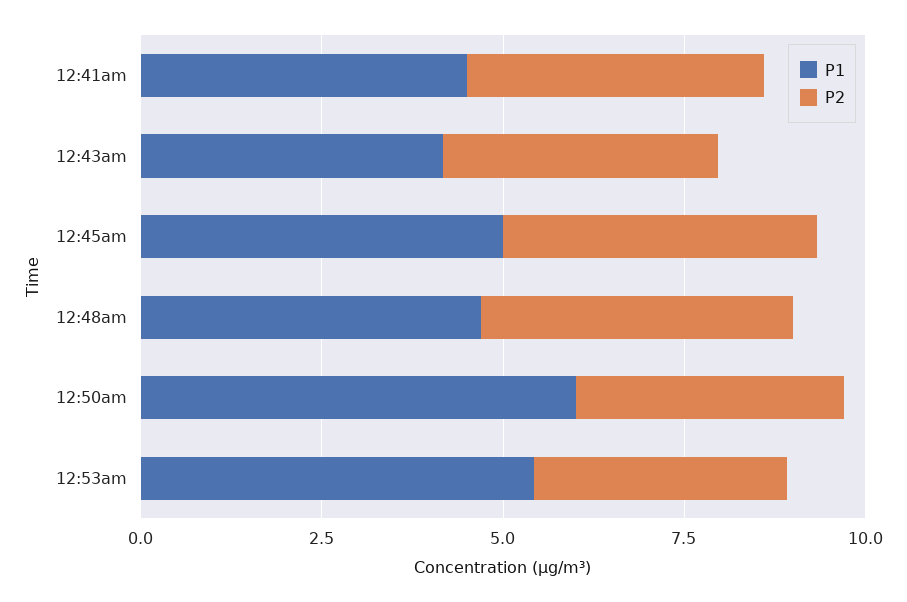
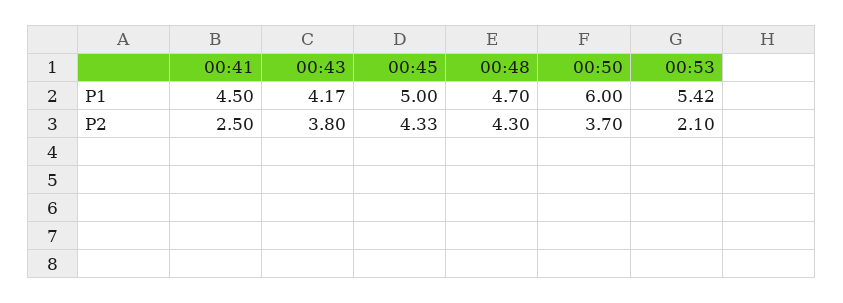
  {
    "P1": {
      "12:41am": 4.5,
      "12:43am": 4.17,
      "12:45am": 5,
      "12:48am": 4.7,
      "12:50am": 6,
      "12:53am": 5.42
    },
    "P2": {
-     "12:41am": 4,
+     "12:41am": 2.5,
      "12:43am": 3.8,
      "12:45am": 4.33,
      "12:48am": 4.3,
      "12:50am": 3.7,
-     "12:53am": 3.5
+     "12:53am": 2.1
    }
  }

